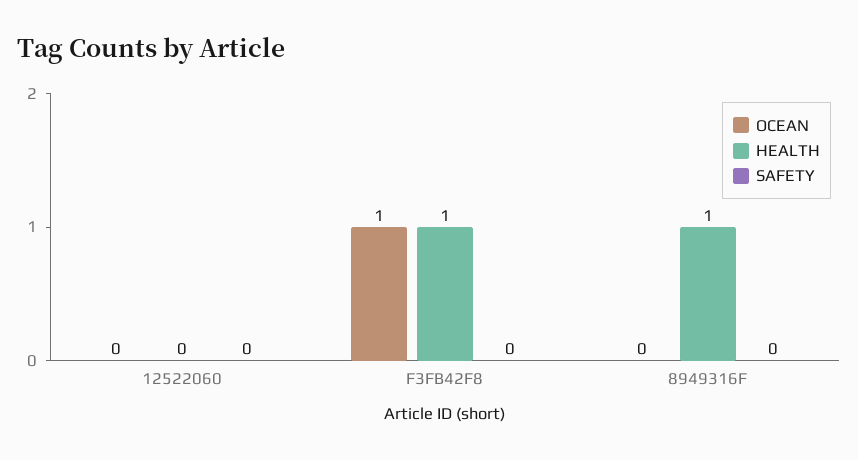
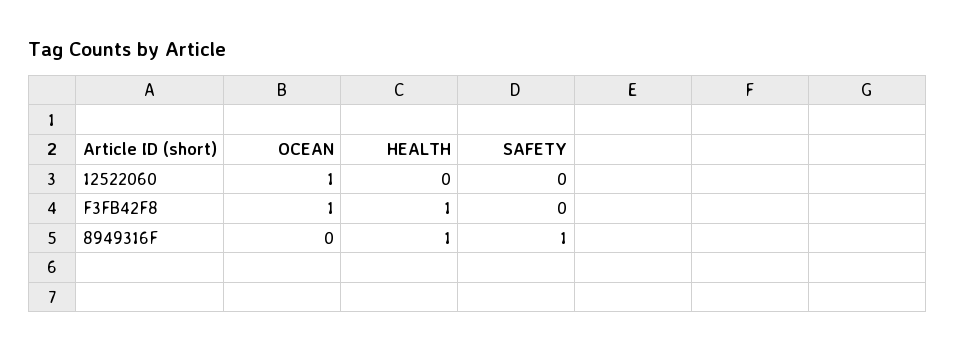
  {
    "OCEAN": {
-     "12522060": 0,
+     "12522060": 1,
      "F3FB42F8": 1,
      "8949316F": 0
    },
    "HEALTH": {
      "12522060": 0,
      "F3FB42F8": 1,
      "8949316F": 1
    },
    "SAFETY": {
      "12522060": 0,
      "F3FB42F8": 0,
-     "8949316F": 0
+     "8949316F": 1
    }
  }

